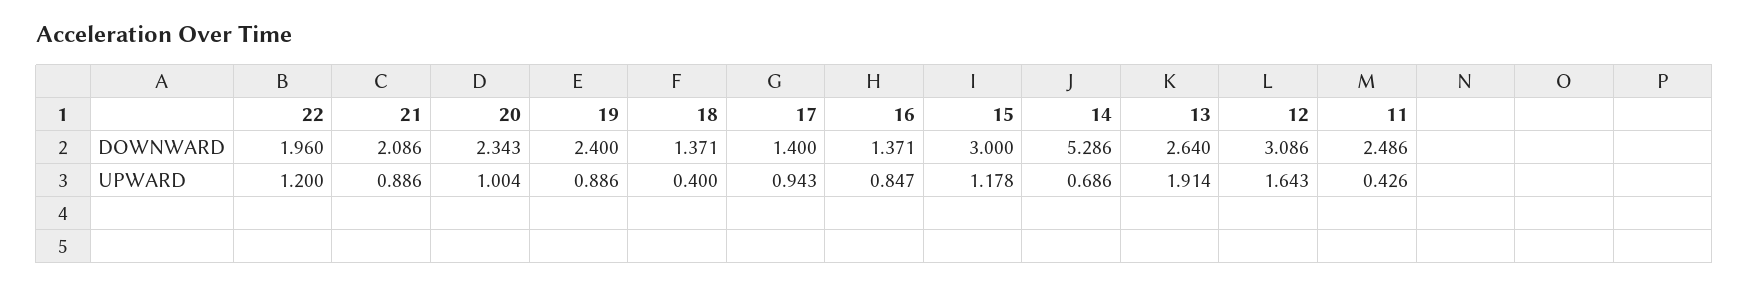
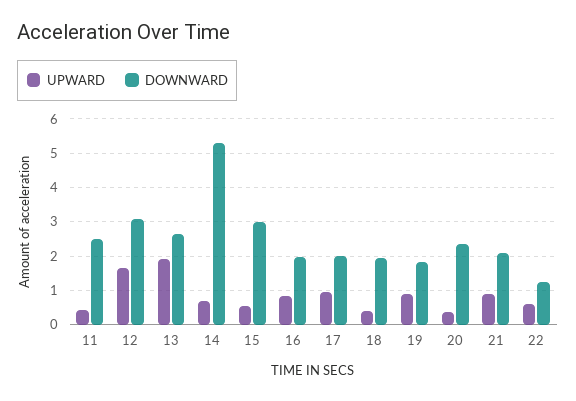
  {
    "DOWNWARD": {
-     "22": 1.96,
+     "22": 1.2,
      "21": 2.086,
      "20": 2.343,
-     "19": 2.4,
+     "19": 1.8,
-     "18": 1.371,
+     "18": 2,
-     "17": 1.4,
+     "17": 2,
-     "16": 1.371,
+     "16": 2,
      "15": 3,
      "14": 5.286,
      "13": 2.64,
      "12": 3.086,
      "11": 2.486
    },
    "UPWARD": {
-     "22": 1.2,
+     "22": 0.6,
      "21": 0.886,
-     "20": 1.004,
+     "20": 0.4,
      "19": 0.886,
      "18": 0.4,
      "17": 0.943,
      "16": 0.847,
-     "15": 1.178,
+     "15": 0.6,
      "14": 0.686,
      "13": 1.914,
      "12": 1.643,
      "11": 0.426
    }
  }

